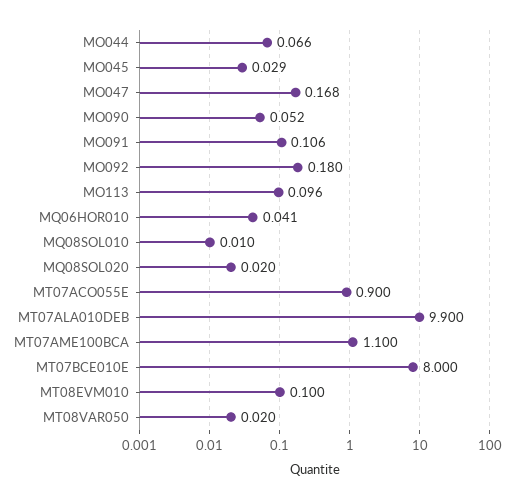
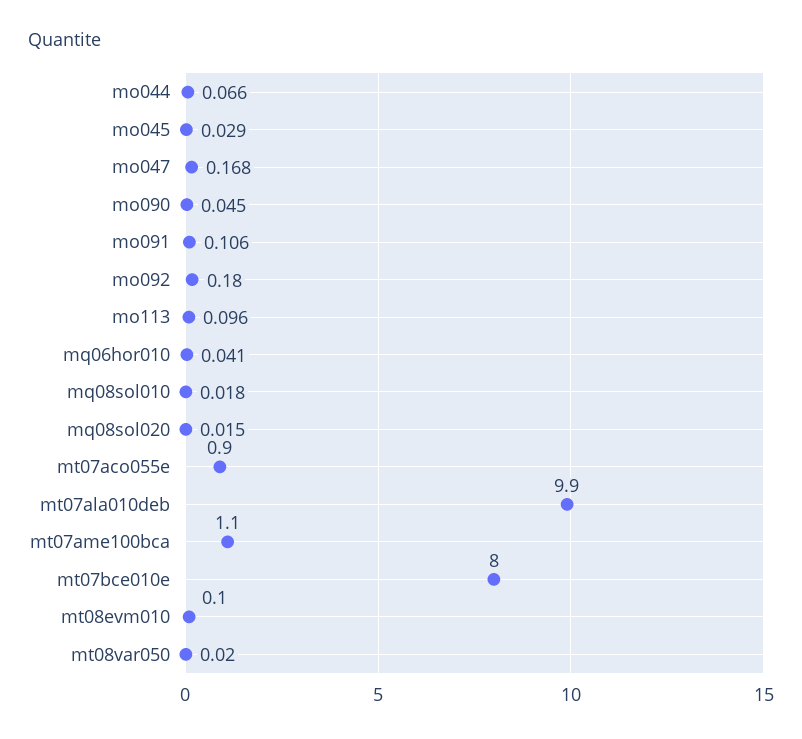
  {
    "MO044": 0.066,
    "MO045": 0.029,
    "MO047": 0.168,
-   "MO090": 0.052,
+   "MO090": 0.045,
    "MO091": 0.106,
    "MO092": 0.18,
    "MO113": 0.096,
    "MQ06HOR010": 0.041,
-   "MQ08SOL010": 0.01,
+   "MQ08SOL010": 0.018,
-   "MQ08SOL020": 0.02,
+   "MQ08SOL020": 0.015,
    "MT07ACO055E": 0.9,
    "MT07ALA010DEB": 9.9,
    "MT07AME100BCA": 1.1,
    "MT07BCE010E": 8,
    "MT08EVM010": 0.1,
    "MT08VAR050": 0.02
  }

